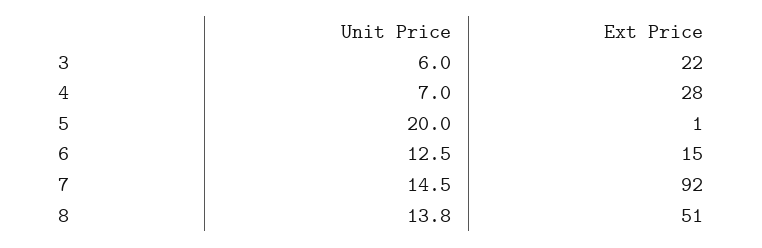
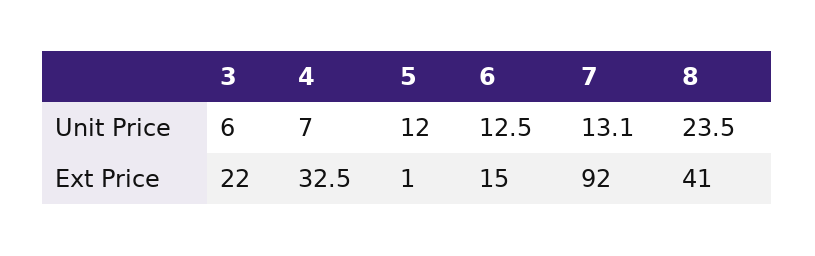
  {
    "Unit Price": {
      "3": 6,
      "4": 7,
-     "5": 20,
+     "5": 12,
      "6": 12.5,
-     "7": 14.5,
+     "7": 13.1,
-     "8": 13.8
+     "8": 23.5
    },
    "Ext Price": {
      "3": 22,
-     "4": 28,
+     "4": 32.5,
      "5": 1,
      "6": 15,
      "7": 92,
-     "8": 51
+     "8": 41
    }
  }

